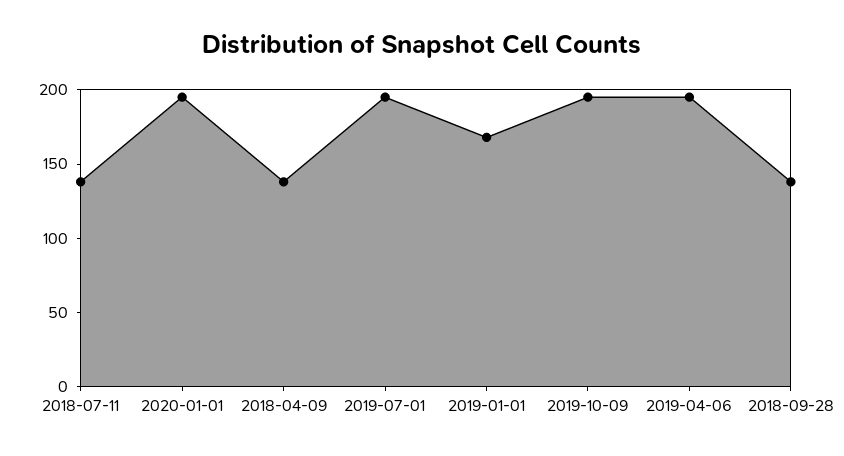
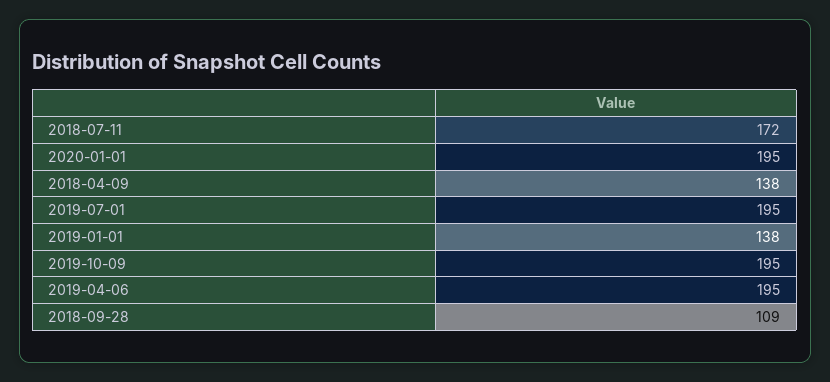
  {
-   "2018-07-11": 140,
+   "2018-07-11": 172,
    "2020-01-01": 195,
    "2018-04-09": 138,
    "2019-07-01": 195,
-   "2019-01-01": 170,
+   "2019-01-01": 138,
    "2019-10-09": 195,
    "2019-04-06": 195,
-   "2018-09-28": 140
+   "2018-09-28": 109
  }

